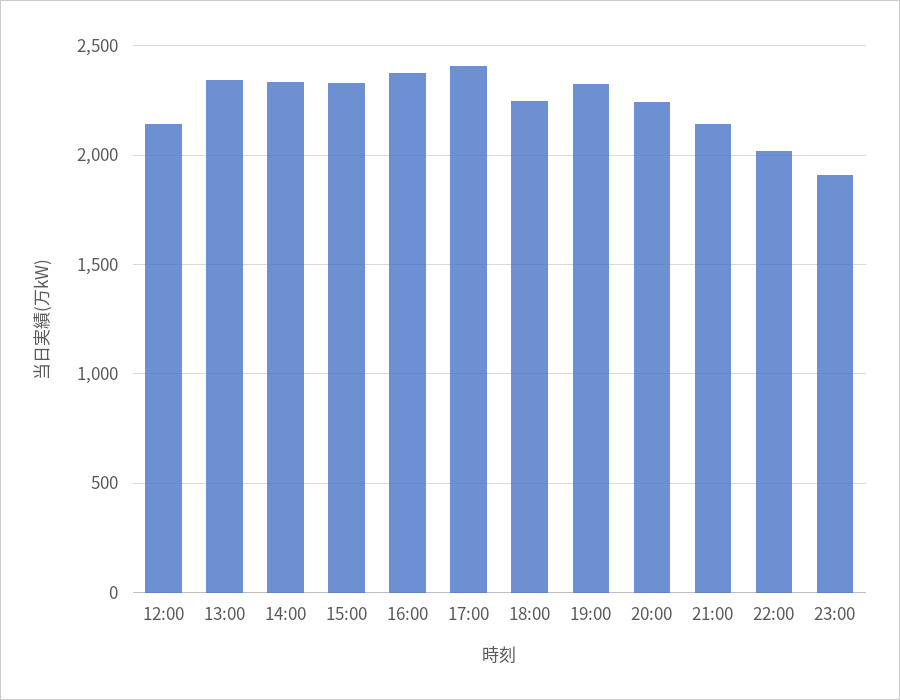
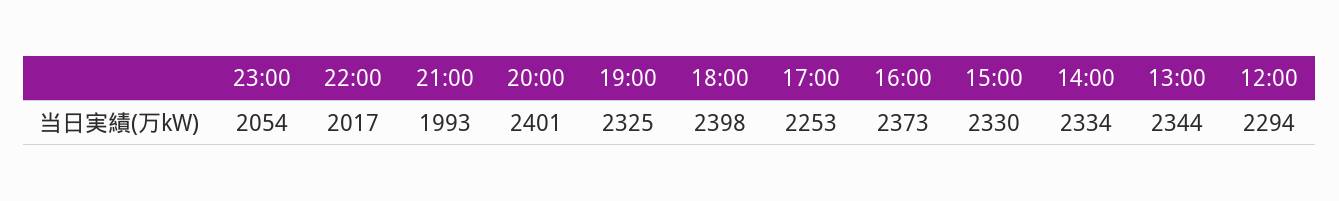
  {
-   "12:00": 2150,
+   "12:00": 2294,
    "13:00": 2344,
    "14:00": 2334,
    "15:00": 2330,
    "16:00": 2373,
-   "17:00": 2400,
+   "17:00": 2253,
-   "18:00": 2250,
+   "18:00": 2398,
    "19:00": 2325,
-   "20:00": 2250,
+   "20:00": 2401,
-   "21:00": 2150,
+   "21:00": 1993,
    "22:00": 2017,
-   "23:00": 1900
+   "23:00": 2054
  }

